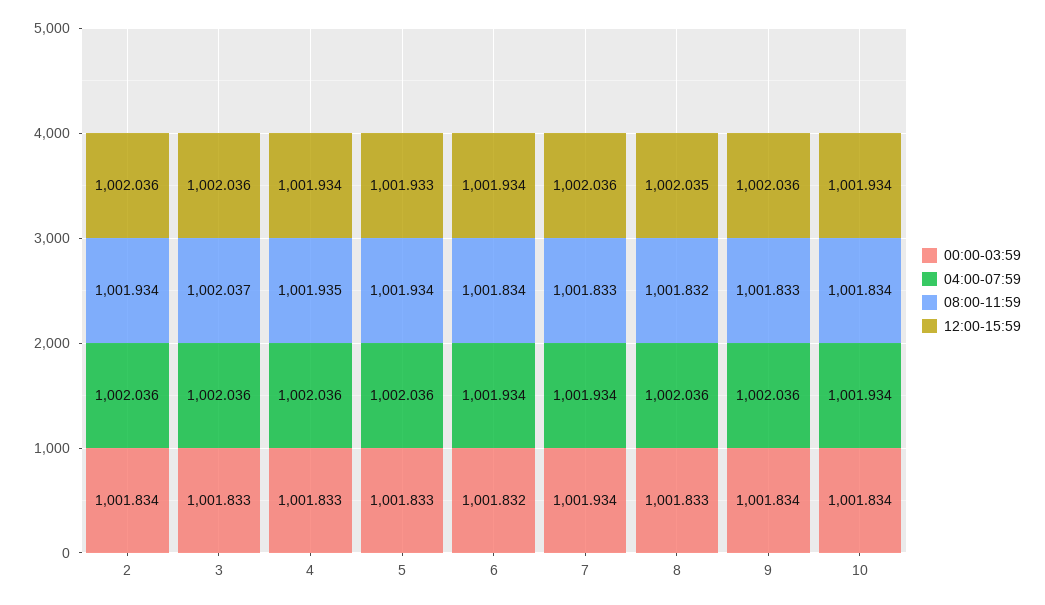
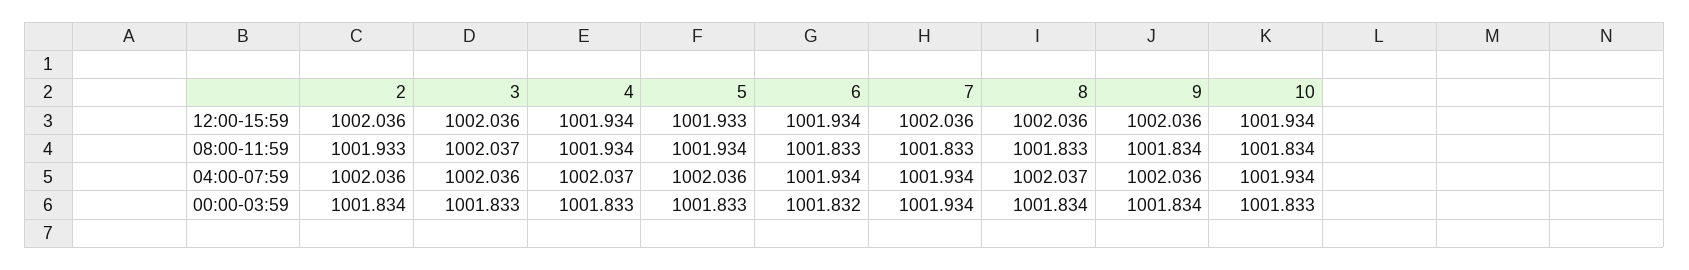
  {
    "00:00-03:59": {
      "2": 1001.834,
      "3": 1001.833,
      "4": 1001.833,
      "5": 1001.833,
      "6": 1001.832,
      "7": 1001.934,
-     "8": 1001.833,
+     "8": 1001.834,
      "9": 1001.834,
-     "10": 1001.834
+     "10": 1001.833
    },
    "04:00-07:59": {
      "2": 1002.036,
      "3": 1002.036,
-     "4": 1002.036,
+     "4": 1002.037,
      "5": 1002.036,
      "6": 1001.934,
      "7": 1001.934,
-     "8": 1002.036,
+     "8": 1002.037,
      "9": 1002.036,
      "10": 1001.934
    },
    "08:00-11:59": {
-     "2": 1001.934,
+     "2": 1001.933,
      "3": 1002.037,
-     "4": 1001.935,
+     "4": 1001.934,
      "5": 1001.934,
-     "6": 1001.834,
+     "6": 1001.833,
      "7": 1001.833,
-     "8": 1001.832,
+     "8": 1001.833,
-     "9": 1001.833,
+     "9": 1001.834,
      "10": 1001.834
    },
    "12:00-15:59": {
      "2": 1002.036,
      "3": 1002.036,
      "4": 1001.934,
      "5": 1001.933,
      "6": 1001.934,
      "7": 1002.036,
-     "8": 1002.035,
+     "8": 1002.036,
      "9": 1002.036,
      "10": 1001.934
    }
  }

